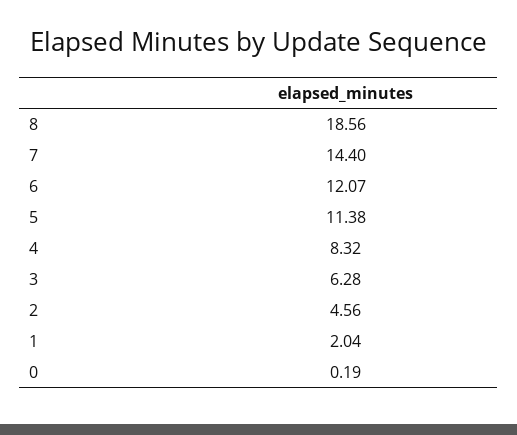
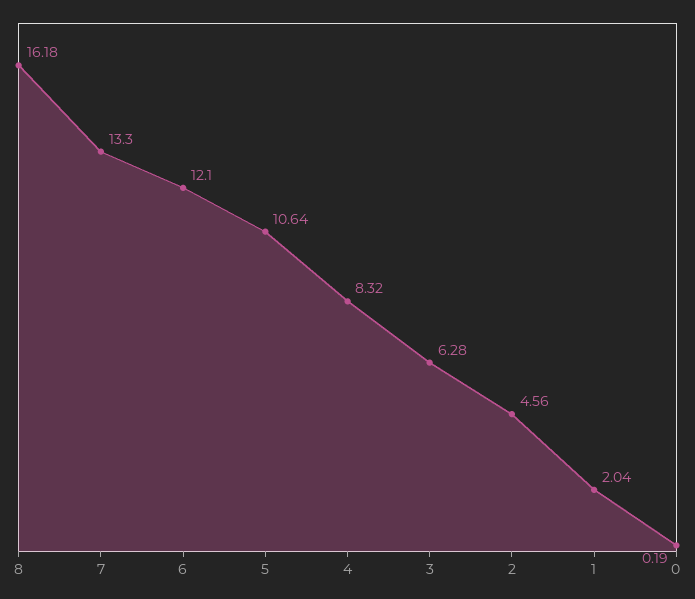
  {
-   "8": 18.56,
+   "8": 16.18,
-   "7": 14.4,
+   "7": 13.3,
-   "6": 12.07,
+   "6": 12.1,
-   "5": 11.38,
+   "5": 10.64,
    "4": 8.32,
    "3": 6.28,
    "2": 4.56,
    "1": 2.04,
    "0": 0.19
  }

